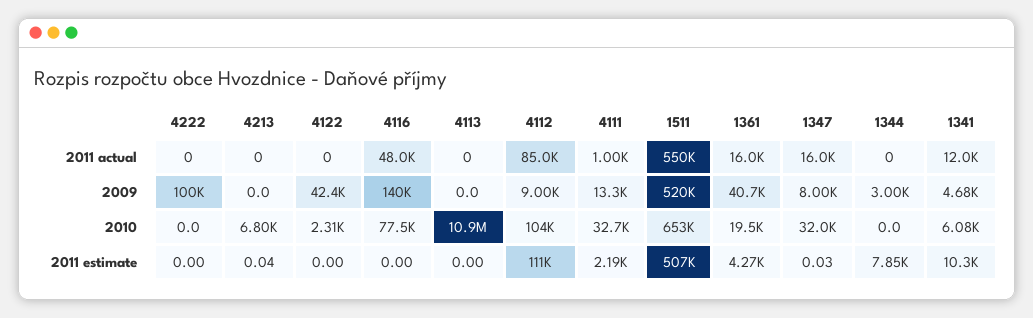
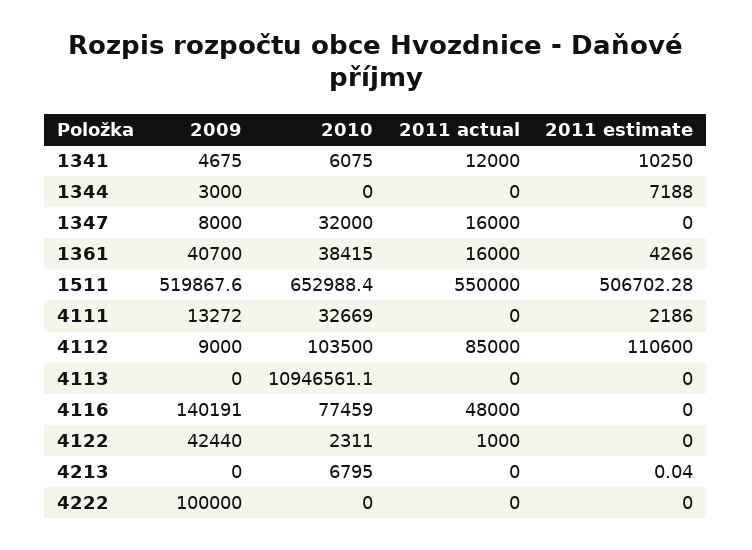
  {
    "4222": {
      "2011 actual": 0,
      "2009": 100000,
      "2010": 0,
      "2011 estimate": 0
    },
    "4213": {
      "2011 actual": 0,
      "2009": 0,
      "2010": 6795,
      "2011 estimate": 0.04
    },
    "4122": {
-     "2011 actual": 0,
+     "2011 actual": 1000,
      "2009": 42440,
      "2010": 2311,
      "2011 estimate": 0
    },
    "4116": {
      "2011 actual": 48000,
      "2009": 140191,
      "2010": 77459,
      "2011 estimate": 0
    },
    "4113": {
      "2011 actual": 0,
      "2009": 0,
      "2010": 10946561.1,
      "2011 estimate": 0
    },
    "4112": {
      "2011 actual": 85000,
      "2009": 9000,
      "2010": 103500,
      "2011 estimate": 110600
    },
    "4111": {
-     "2011 actual": 1000,
+     "2011 actual": 0,
      "2009": 13272,
      "2010": 32669,
      "2011 estimate": 2186
    },
    "1511": {
      "2011 actual": 550000,
      "2009": 519867.6,
      "2010": 652988.4,
      "2011 estimate": 506702.28
    },
    "1361": {
      "2011 actual": 16000,
      "2009": 40700,
-     "2010": 19500,
+     "2010": 38415,
      "2011 estimate": 4266
    },
    "1347": {
      "2011 actual": 16000,
      "2009": 8000,
      "2010": 32000,
-     "2011 estimate": 0.03
+     "2011 estimate": 0
    },
    "1344": {
      "2011 actual": 0,
      "2009": 3000,
      "2010": 0,
-     "2011 estimate": 7850
+     "2011 estimate": 7188
    },
    "1341": {
      "2011 actual": 12000,
      "2009": 4675,
      "2010": 6075,
      "2011 estimate": 10250
    }
  }

